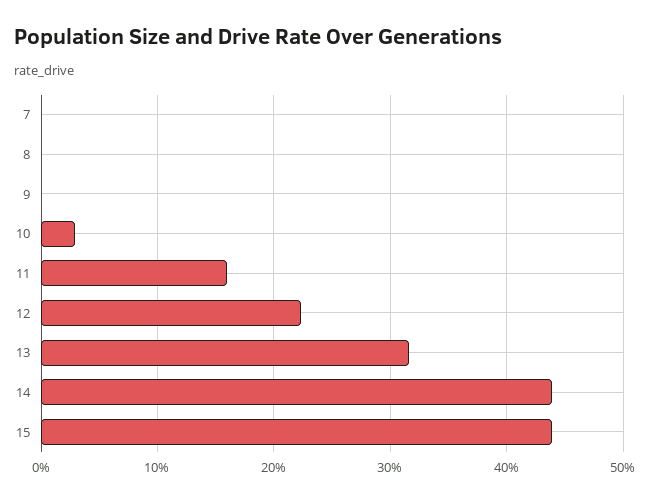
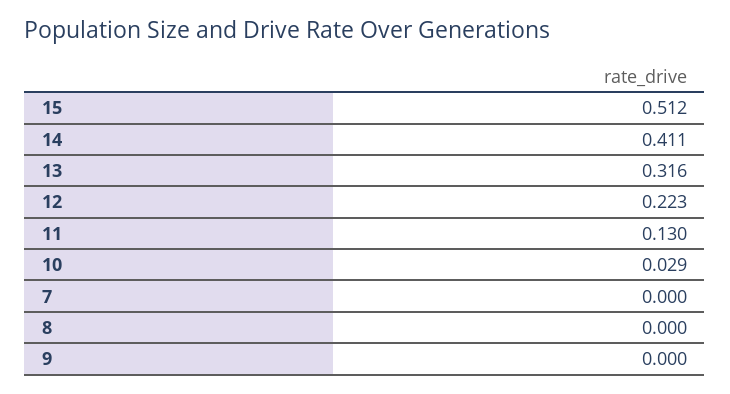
  {
    "7": 0,
    "8": 0,
    "9": 0,
    "10": 0.029,
-   "11": 0.16,
+   "11": 0.13,
    "12": 0.223,
    "13": 0.316,
-   "14": 0.44,
+   "14": 0.411,
-   "15": 0.44
+   "15": 0.512
  }

